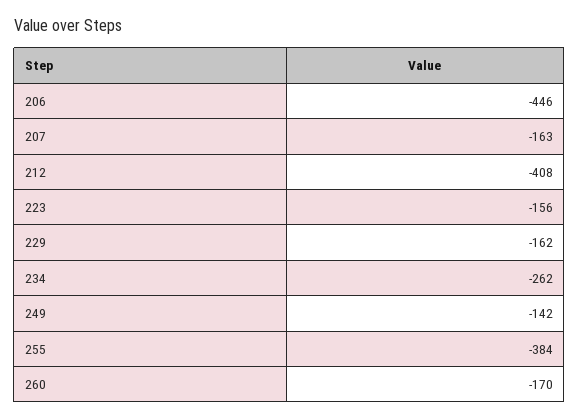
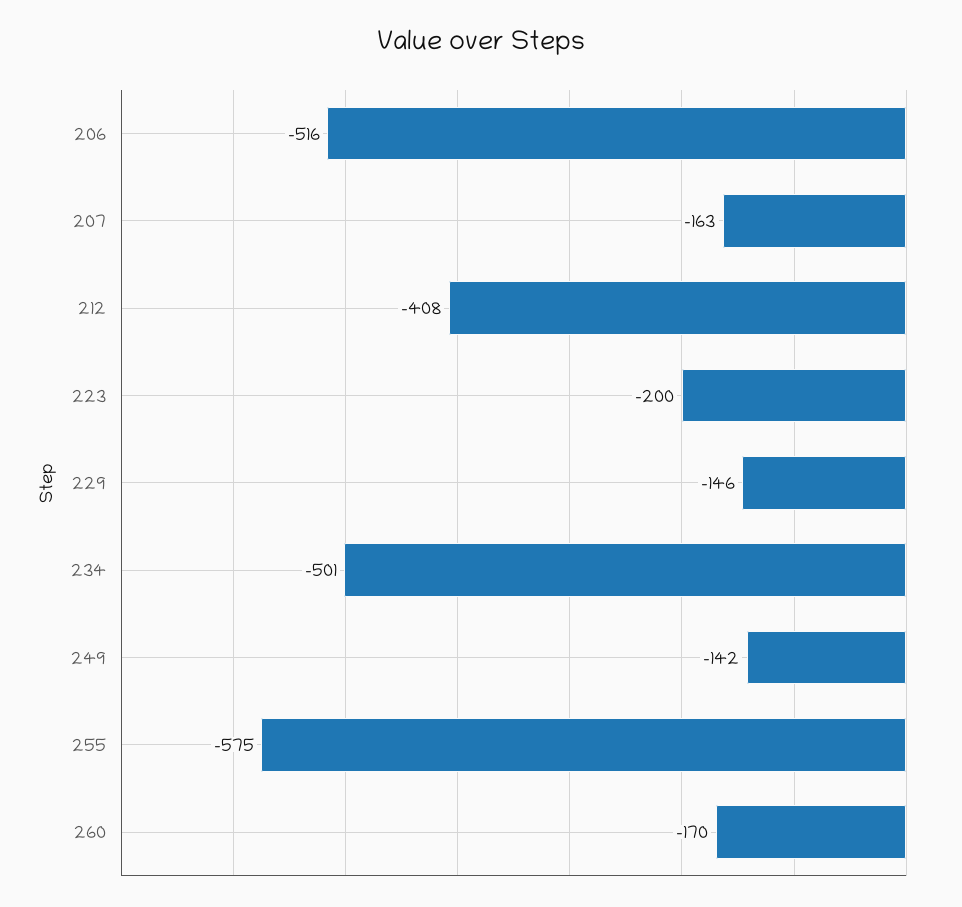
  {
-   "206": -446,
+   "206": -516,
    "207": -163,
    "212": -408,
-   "223": -156,
+   "223": -200,
-   "229": -162,
+   "229": -146,
-   "234": -262,
+   "234": -501,
    "249": -142,
-   "255": -384,
+   "255": -575,
    "260": -170
  }

